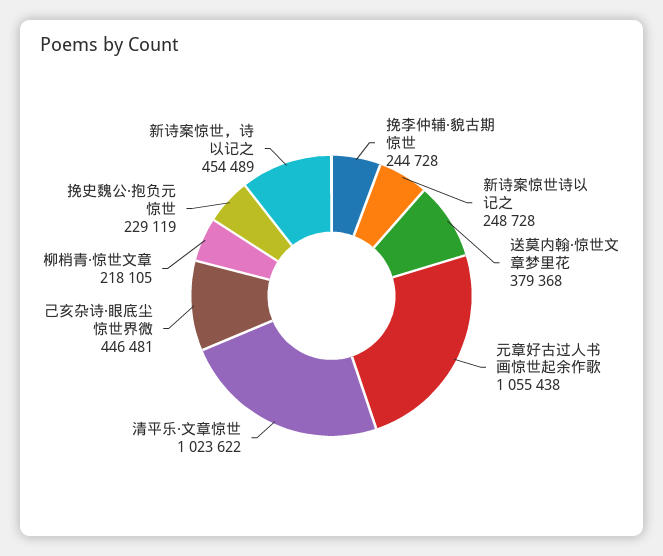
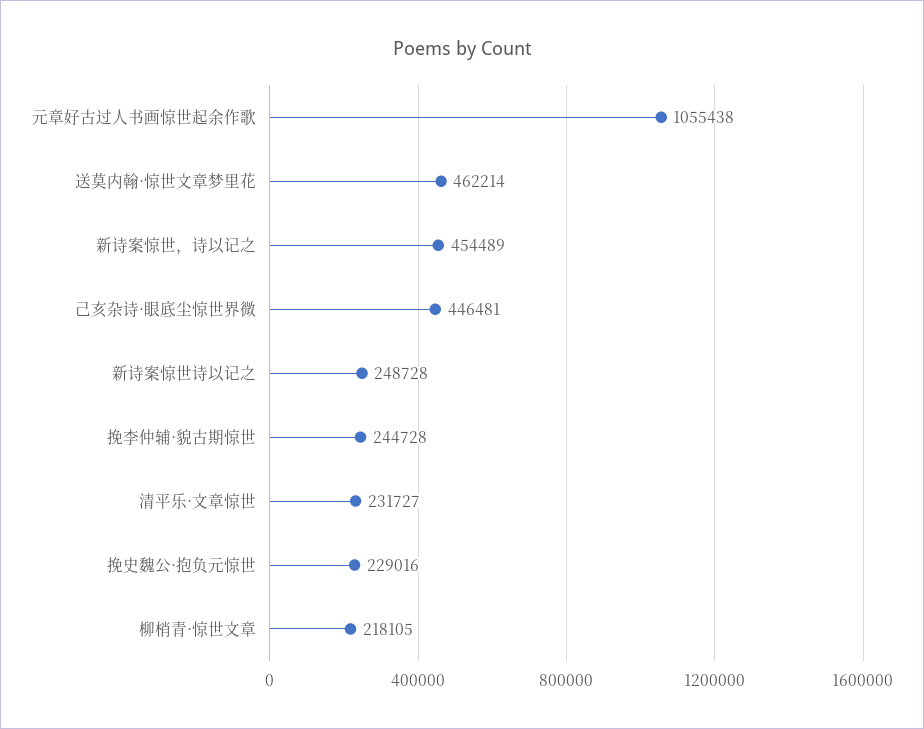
  {
    "挽李仲辅·貌古期惊世": 244728,
    "新诗案惊世诗以记之": 248728,
-   "送莫内翰·惊世文章梦里花": 379368,
+   "送莫内翰·惊世文章梦里花": 462214,
    "元章好古过人书画惊世起余作歌": 1055438,
-   "清平乐·文章惊世": 1023622,
+   "清平乐·文章惊世": 231727,
    "己亥杂诗·眼底尘惊世界微": 446481,
    "柳梢青·惊世文章": 218105,
-   "挽史魏公·抱负元惊世": 229119,
+   "挽史魏公·抱负元惊世": 229016,
    "新诗案惊世，诗以记之": 454489
  }

